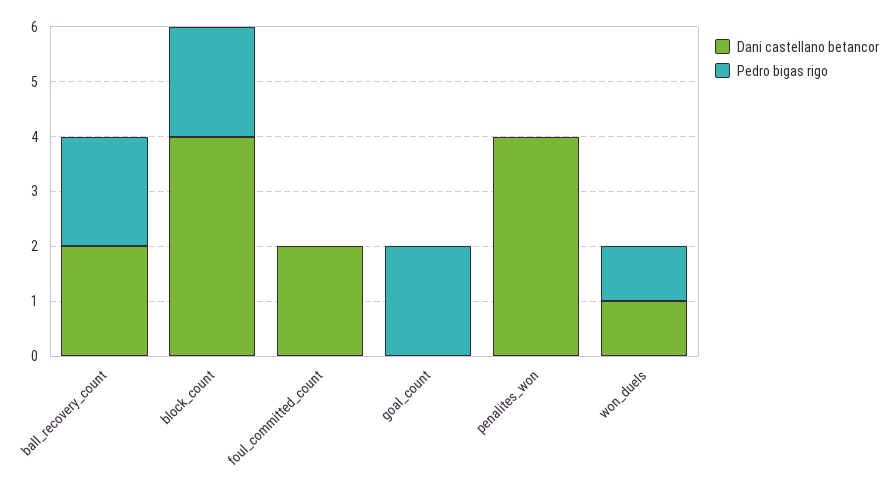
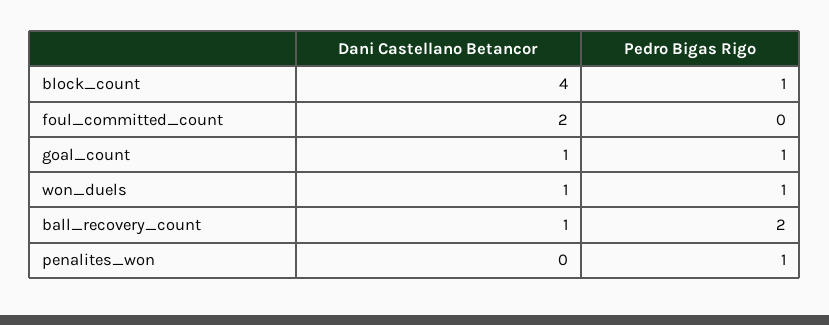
  {
    "Dani castellano betancor": {
-     "ball_recovery_count": 2,
+     "ball_recovery_count": 1,
      "block_count": 4,
      "foul_committed_count": 2,
-     "goal_count": 0,
+     "goal_count": 1,
-     "penalites_won": 4,
+     "penalites_won": 0,
      "won_duels": 1
    },
    "Pedro bigas rigo": {
      "ball_recovery_count": 2,
-     "block_count": 2,
+     "block_count": 1,
      "foul_committed_count": 0,
-     "goal_count": 2,
+     "goal_count": 1,
-     "penalites_won": 0,
+     "penalites_won": 1,
      "won_duels": 1
    }
  }

